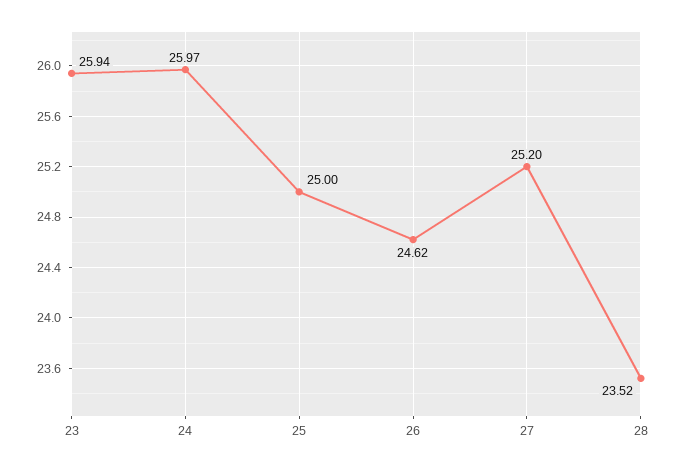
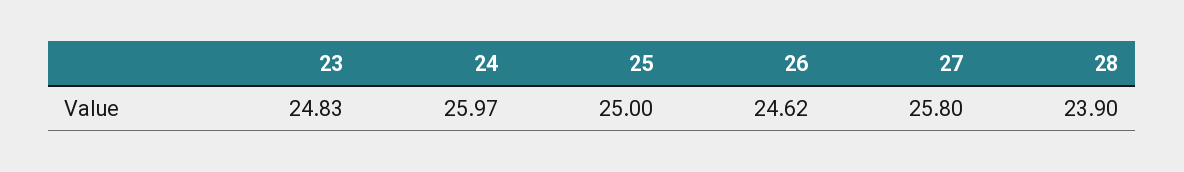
  {
-   "23": 25.94,
+   "23": 24.83,
    "24": 25.97,
    "25": 25,
    "26": 24.62,
-   "27": 25.2,
+   "27": 25.8,
-   "28": 23.52
+   "28": 23.9
  }

